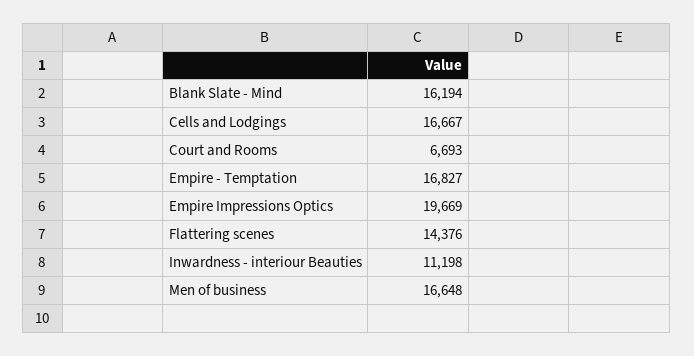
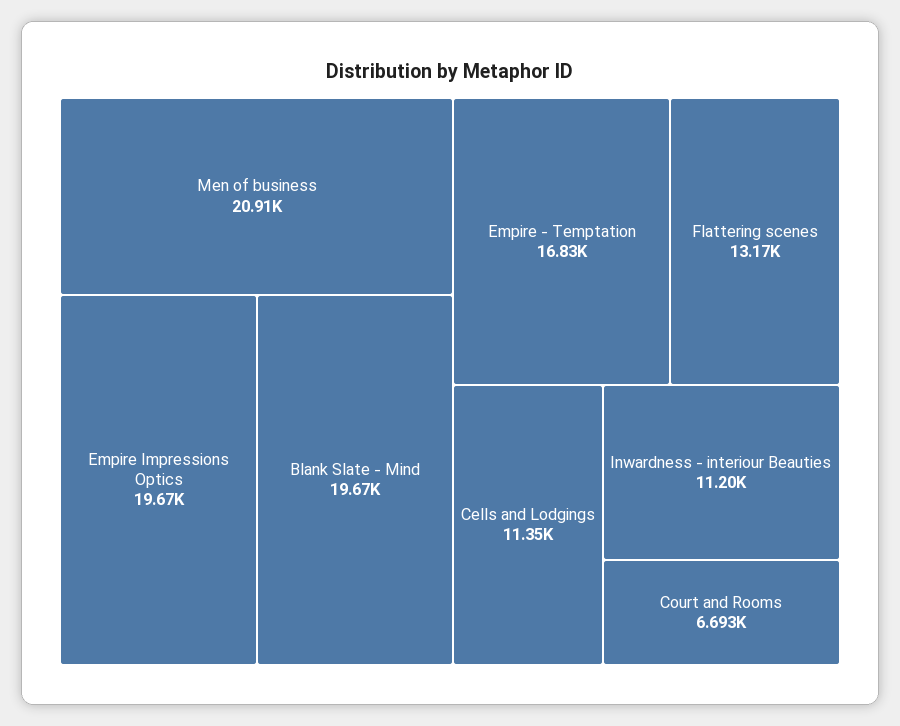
  {
-   "Blank Slate - Mind": 16194,
+   "Blank Slate - Mind": 19670,
-   "Cells and Lodgings": 16667,
+   "Cells and Lodgings": 11350,
    "Court and Rooms": 6693,
    "Empire - Temptation": 16827,
    "Empire Impressions Optics": 19669,
-   "Flattering scenes": 14376,
+   "Flattering scenes": 13170,
    "Inwardness - interiour Beauties": 11198,
-   "Men of business": 16648
+   "Men of business": 20910
  }

